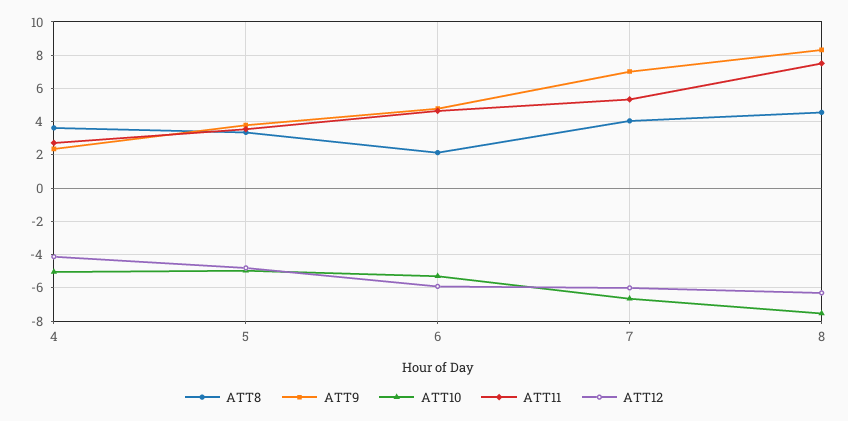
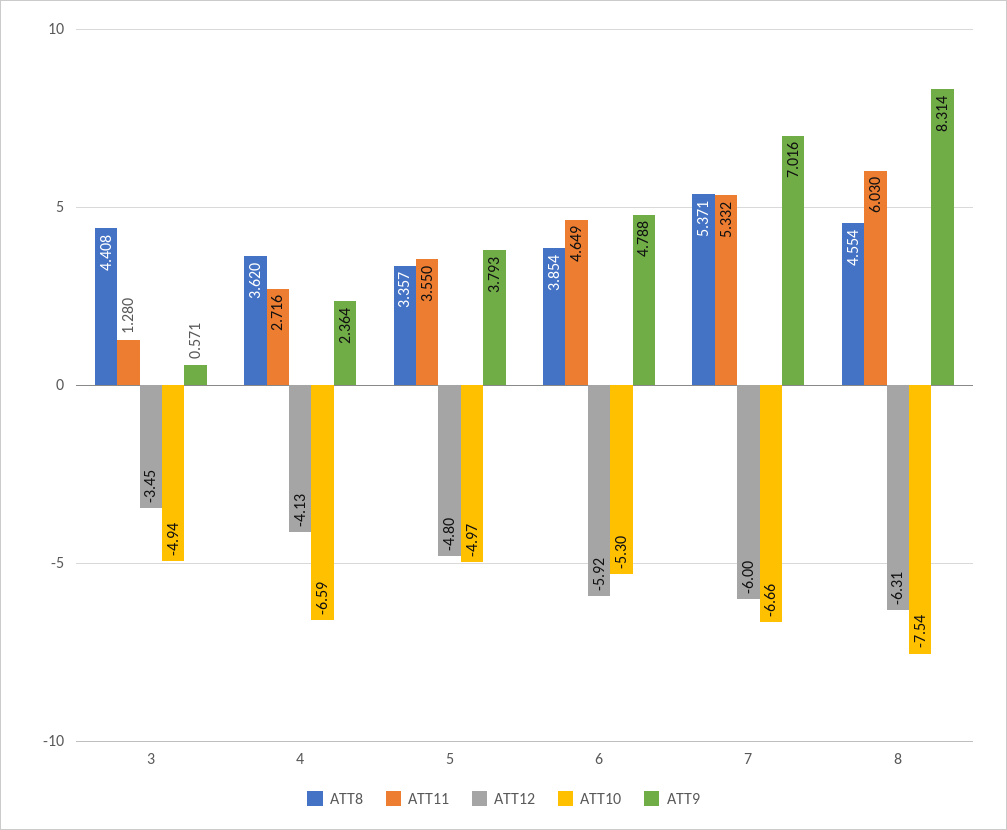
  {
    "ATT8": {
      "4": 3.62,
      "5": 3.357,
-     "6": 2,
+     "6": 3.854,
-     "7": 4,
+     "7": 5.371,
-     "8": 4.554
+     "8": 4.554,
+     "3": 4.408
    },
    "ATT9": {
      "4": 2.364,
      "5": 3.793,
      "6": 4.788,
      "7": 7.016,
-     "8": 8.314
+     "8": 8.314,
+     "3": 0.571
    },
    "ATT10": {
-     "4": -5,
+     "4": -6.59,
      "5": -4.97,
      "6": -5.3,
      "7": -6.66,
-     "8": -7.54
+     "8": -7.54,
+     "3": -4.94
    },
    "ATT11": {
      "4": 2.716,
      "5": 3.55,
      "6": 4.649,
      "7": 5.332,
-     "8": 7.5
+     "8": 6.03,
+     "3": 1.28
    },
    "ATT12": {
      "4": -4.13,
      "5": -4.8,
      "6": -5.92,
      "7": -6,
-     "8": -6.31
+     "8": -6.31,
+     "3": -3.45
    }
  }

